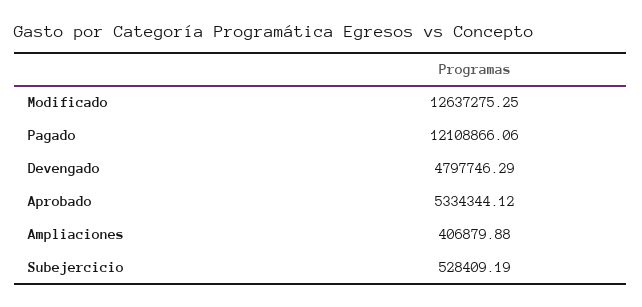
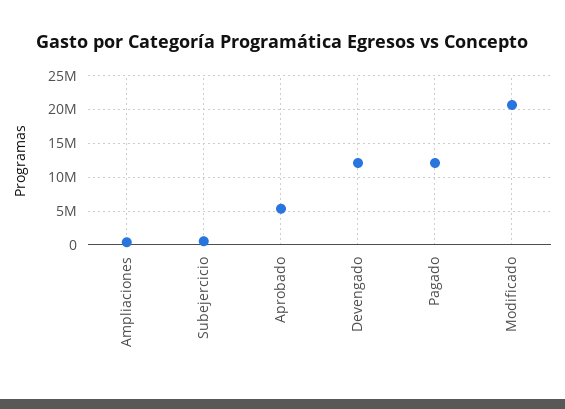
  {
-   "Modificado": 12637275.25,
+   "Modificado": 21000000,
    "Pagado": 12108866.06,
-   "Devengado": 4797746.29,
+   "Devengado": 12000000,
    "Aprobado": 5334344.12,
    "Ampliaciones": 406879.88,
    "Subejercicio": 528409.19
  }

